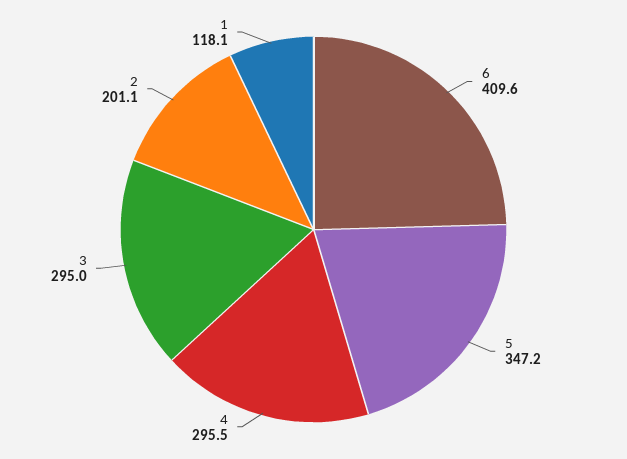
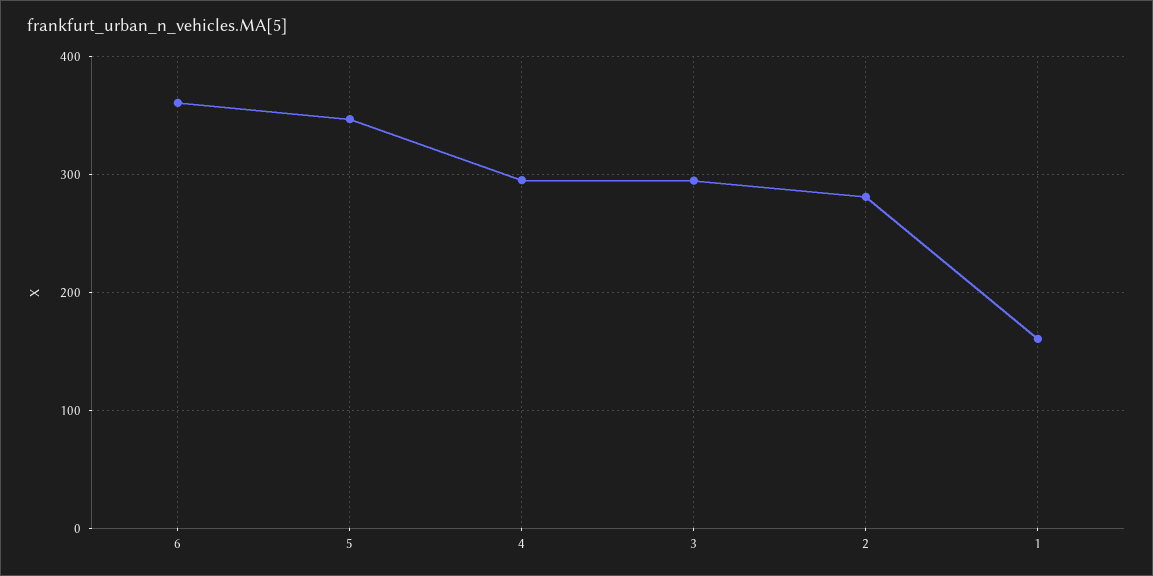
  {
-   "6": 409.6,
+   "6": 360,
    "5": 347.2,
    "4": 295.5,
    "3": 295,
-   "2": 201.1,
+   "2": 280,
-   "1": 118.1
+   "1": 160
  }

